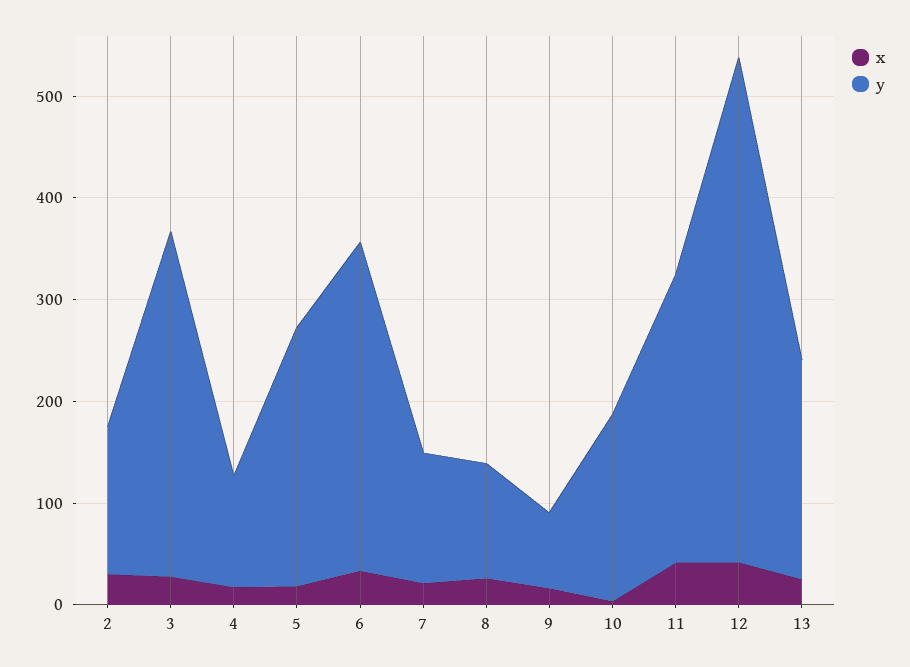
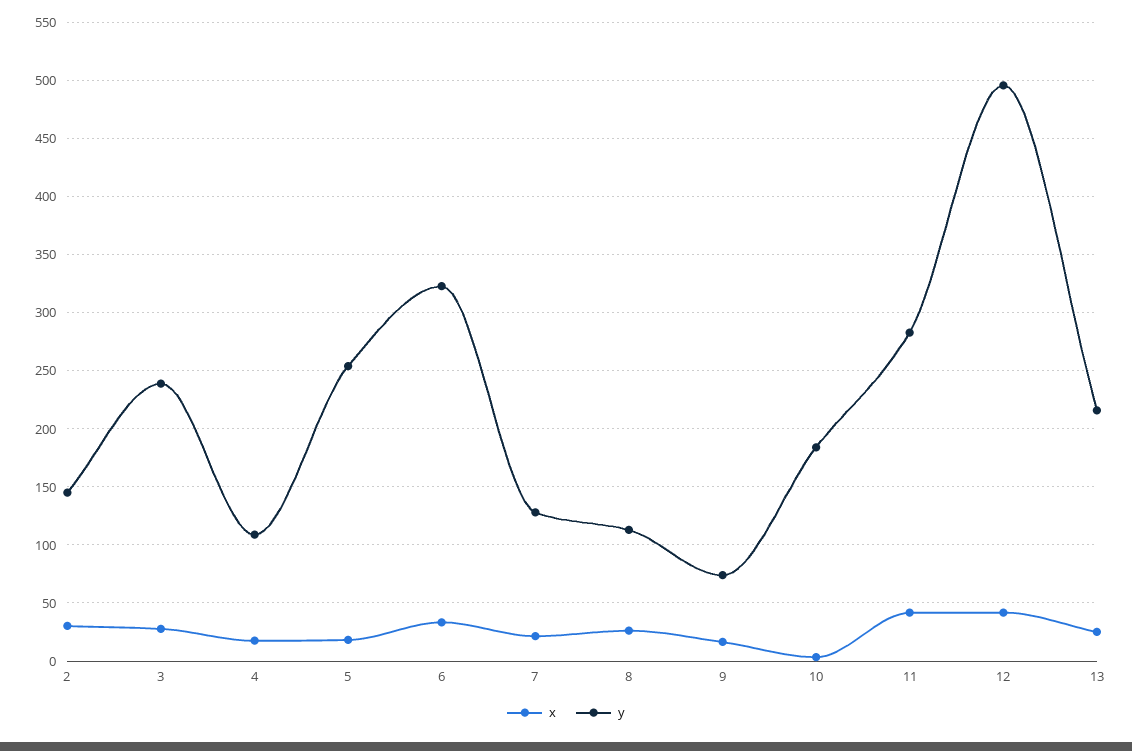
  {
    "x": {
      "2": 30,
      "3": 30,
      "4": 20,
      "5": 20,
      "6": 30,
      "7": 20,
      "8": 30,
      "9": 20,
      "10": 0,
      "11": 40,
      "12": 40,
      "13": 30
    },
    "y": {
      "2": 150,
-     "3": 340,
+     "3": 240,
      "4": 110,
      "5": 250,
      "6": 320,
      "7": 130,
      "8": 110,
      "9": 70,
      "10": 180,
      "11": 280,
      "12": 500,
      "13": 220
    }
  }

